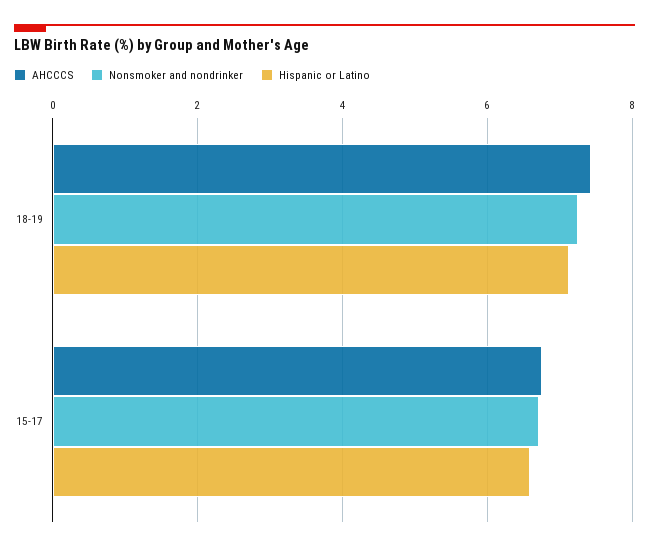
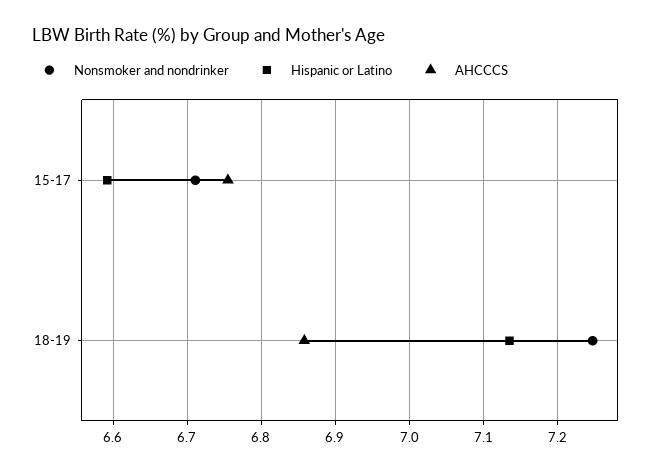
  {
    "AHCCCS": {
-     "18-19": 7.4,
+     "18-19": 6.86,
      "15-17": 6.76
    },
    "Nonsmoker and nondrinker": {
      "18-19": 7.25,
      "15-17": 6.71
    },
    "Hispanic or Latino": {
      "18-19": 7.14,
      "15-17": 6.59
    }
  }

